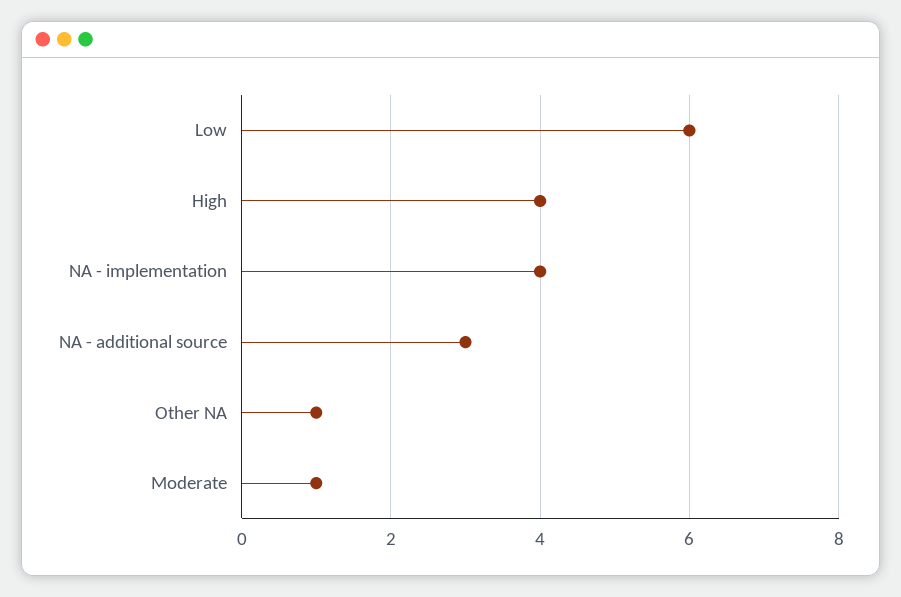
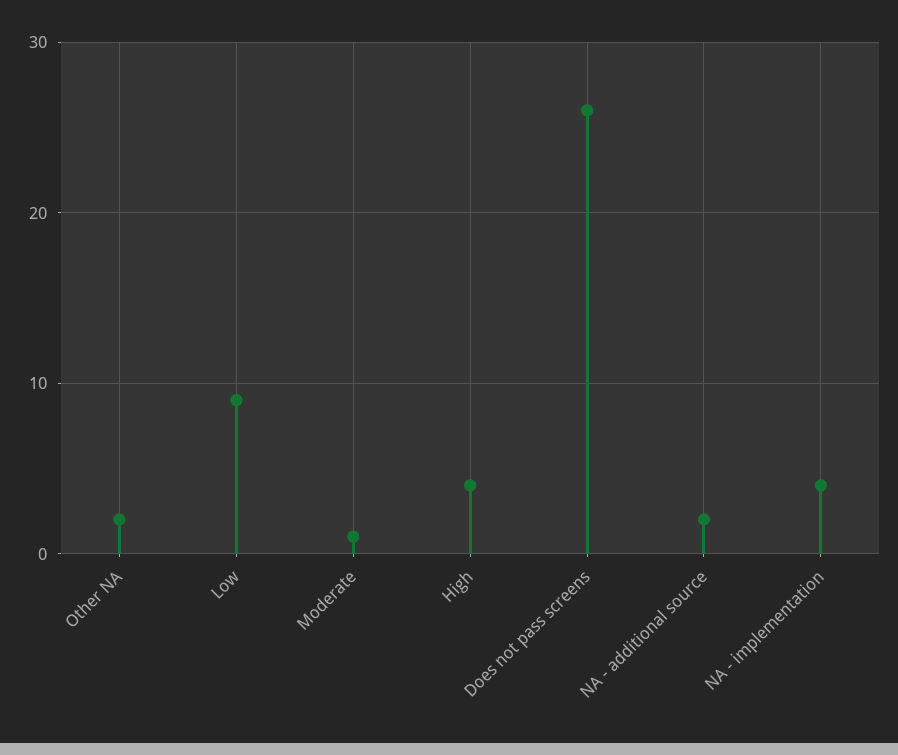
  {
-   "Low": 6,
+   "Low": 9,
    "High": 4,
    "NA - implementation": 4,
-   "NA - additional source": 3,
+   "NA - additional source": 2,
-   "Other NA": 1,
+   "Other NA": 2,
-   "Moderate": 1
+   "Moderate": 1,
+   "Does not pass screens": 26
  }

